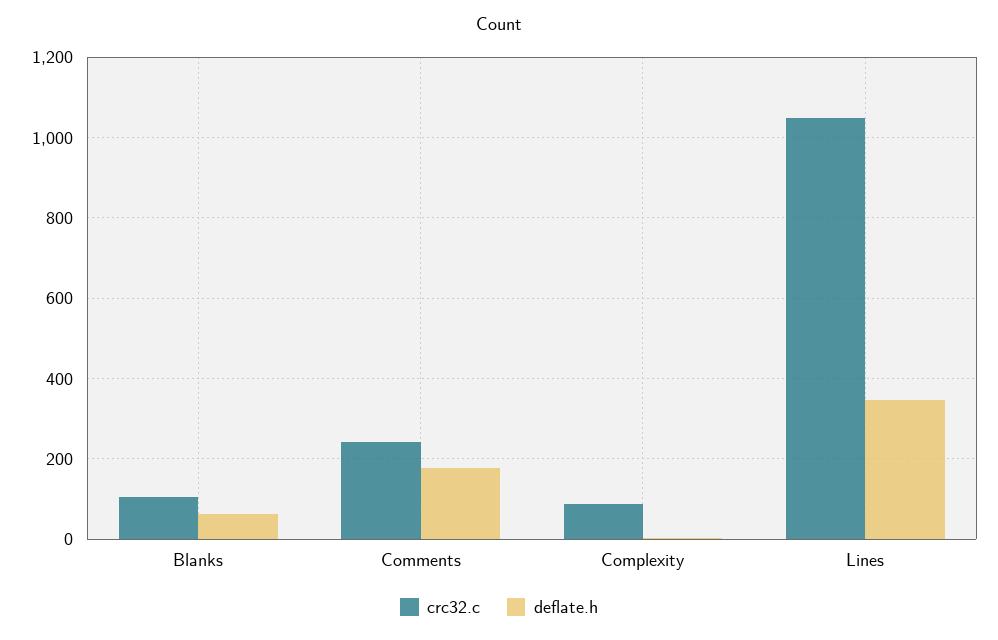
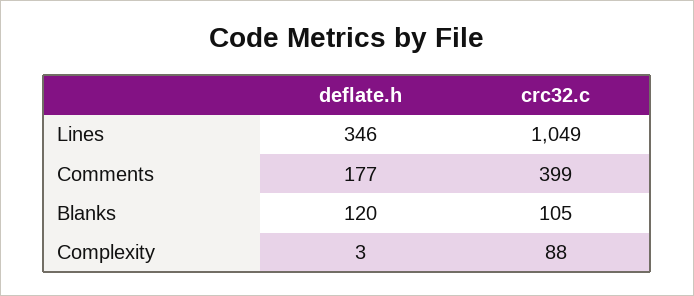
  {
    "crc32.c": {
      "Blanks": 105,
-     "Comments": 240,
+     "Comments": 399,
      "Complexity": 88,
      "Lines": 1049
    },
    "deflate.h": {
-     "Blanks": 60,
+     "Blanks": 120,
      "Comments": 177,
      "Complexity": 3,
      "Lines": 346
    }
  }

